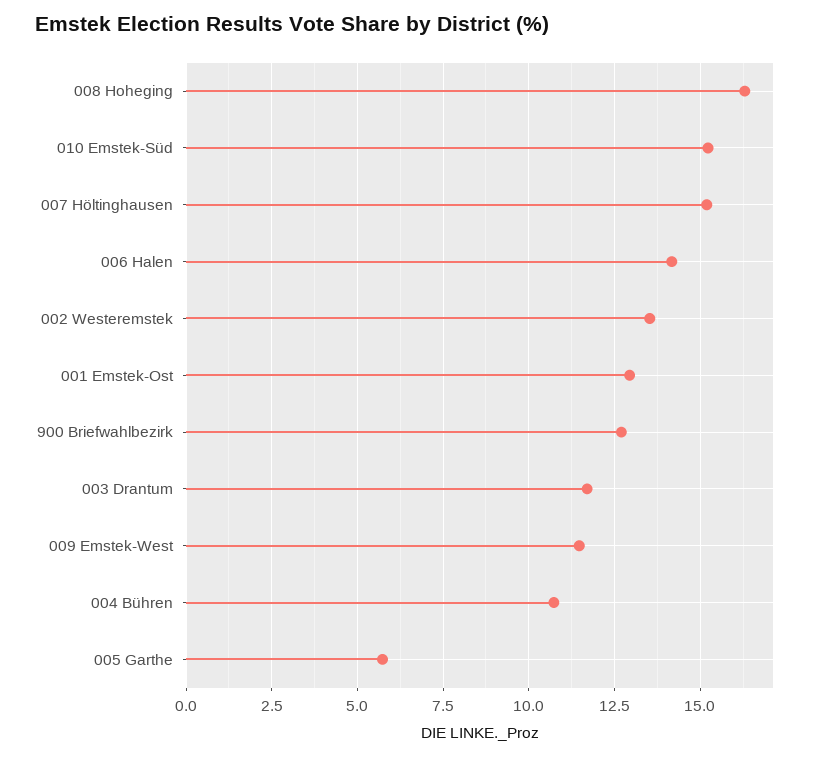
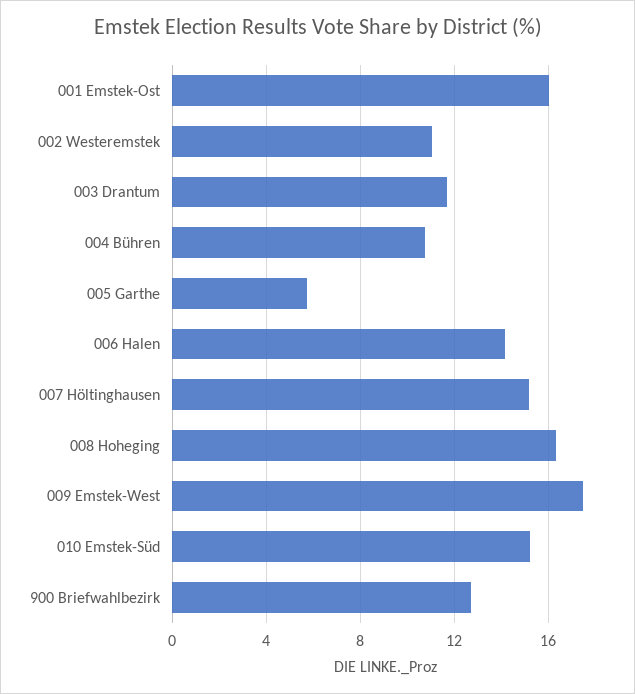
  {
    "008 Hoheging": 16.25,
    "010 Emstek-Süd": 15.25,
    "007 Höltinghausen": 15.25,
    "006 Halen": 14.25,
-   "002 Westeremstek": 13.5,
+   "002 Westeremstek": 11,
-   "001 Emstek-Ost": 13,
+   "001 Emstek-Ost": 16,
    "900 Briefwahlbezirk": 12.75,
    "003 Drantum": 11.75,
-   "009 Emstek-West": 11.5,
+   "009 Emstek-West": 17.5,
    "004 Bühren": 10.75,
    "005 Garthe": 5.75
  }

